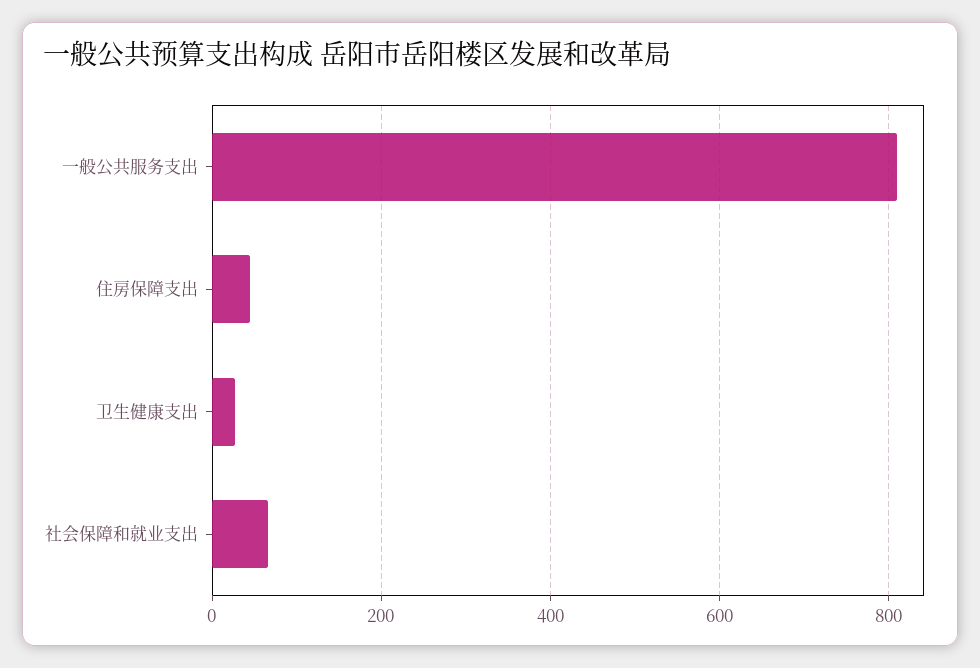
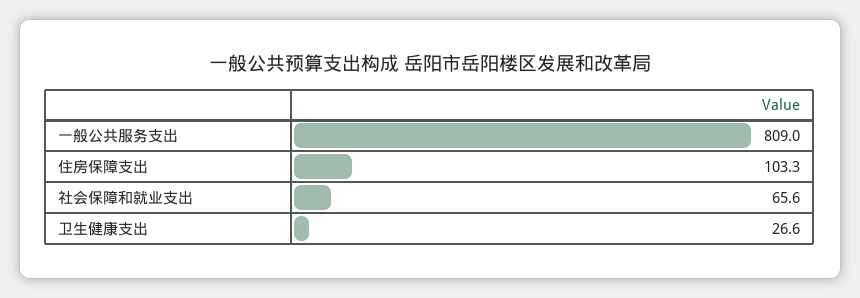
  {
    "一般公共服务支出": 809,
-   "住房保障支出": 40,
+   "住房保障支出": 103.3,
    "卫生健康支出": 26.6,
    "社会保障和就业支出": 65.6
  }

